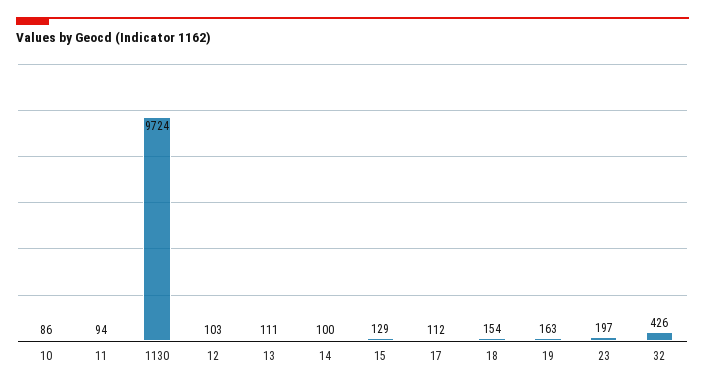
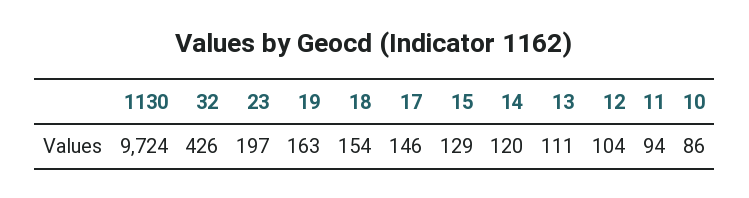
  {
    "10": 86,
    "11": 94,
    "1130": 9724,
-   "12": 103,
+   "12": 104,
    "13": 111,
-   "14": 100,
+   "14": 120,
    "15": 129,
-   "17": 112,
+   "17": 146,
    "18": 154,
    "19": 163,
    "23": 197,
    "32": 426
  }

